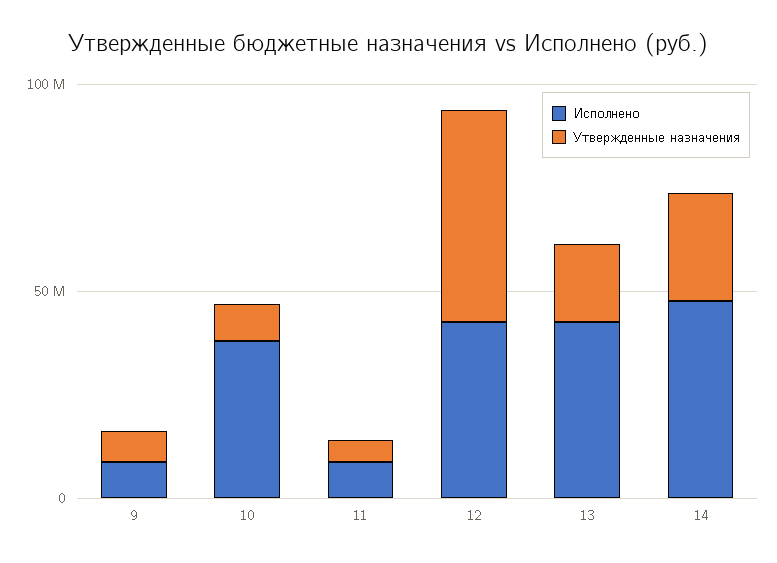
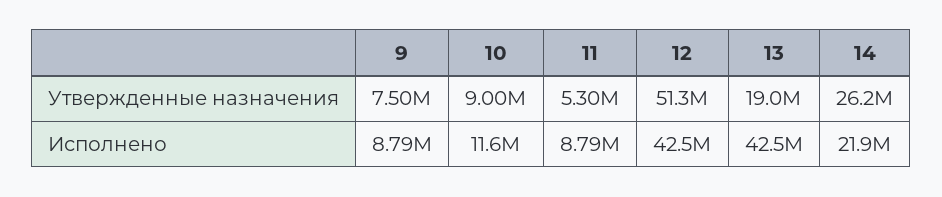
  {
    "Исполнено": {
      "9": 8790000,
-     "10": 40000000,
+     "10": 11600000,
      "11": 8790000,
      "12": 42500000,
      "13": 42500000,
-     "14": 50000000
+     "14": 21900000
    },
    "Утвержденные назначения": {
      "9": 7500000,
      "10": 9000000,
      "11": 5300000,
      "12": 51300000,
      "13": 19000000,
      "14": 26200000
    }
  }

